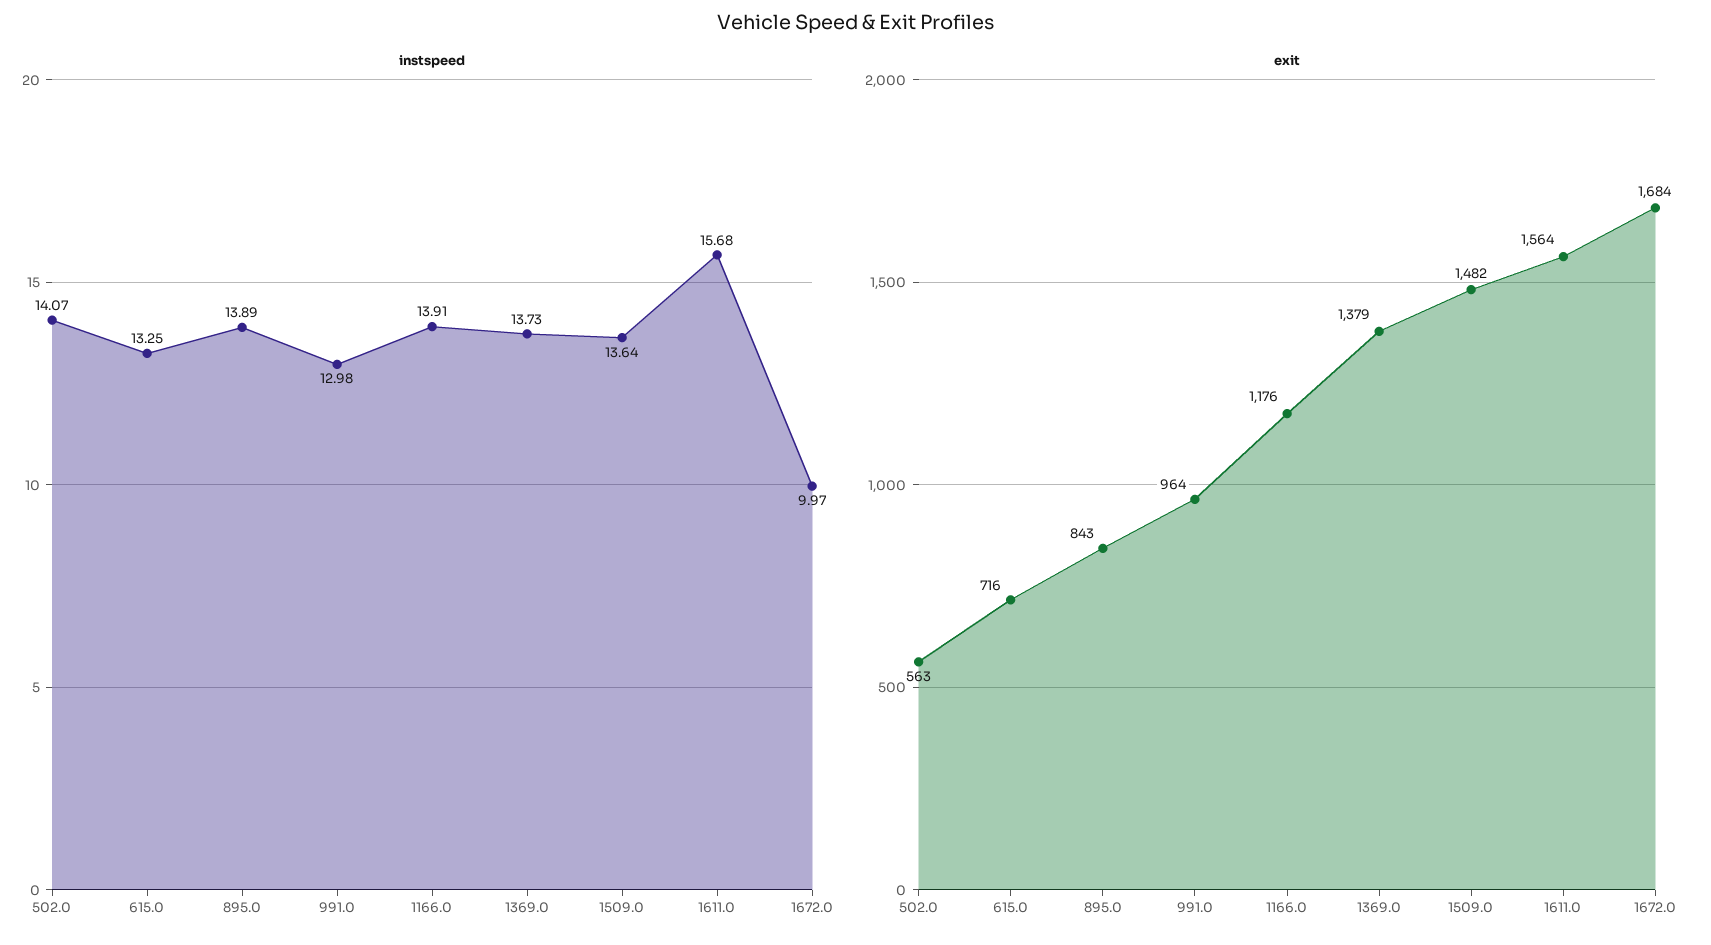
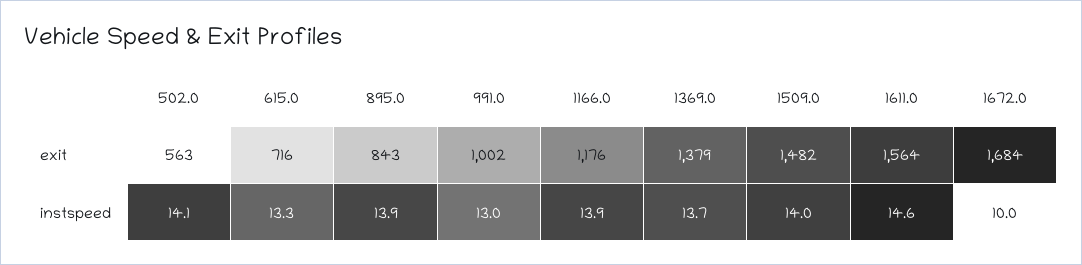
  {
    "instspeed": {
      "502.0": 14.07,
      "615.0": 13.25,
      "895.0": 13.89,
      "991.0": 12.98,
      "1166.0": 13.91,
      "1369.0": 13.73,
-     "1509.0": 13.64,
+     "1509.0": 14,
-     "1611.0": 15.68,
+     "1611.0": 14.6,
      "1672.0": 9.97
    },
    "exit": {
      "502.0": 563,
      "615.0": 716,
      "895.0": 843,
-     "991.0": 964,
+     "991.0": 1002,
      "1166.0": 1176,
      "1369.0": 1379,
      "1509.0": 1482,
      "1611.0": 1564,
      "1672.0": 1684
    }
  }

